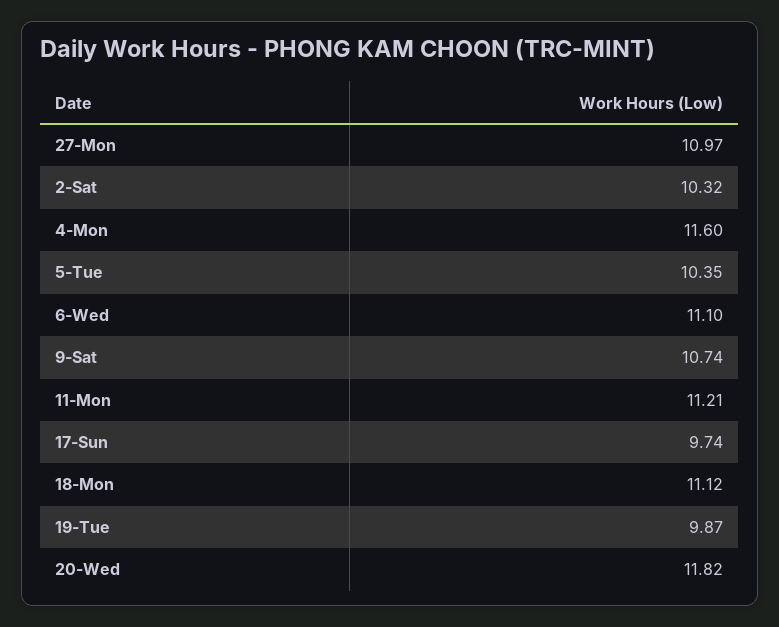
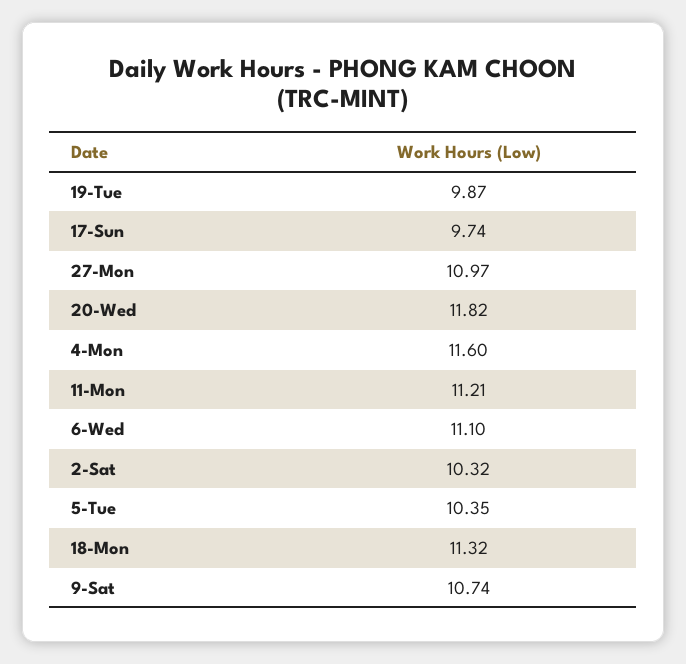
  {
    "27-Mon": 10.97,
    "2-Sat": 10.32,
    "4-Mon": 11.6,
    "5-Tue": 10.35,
    "6-Wed": 11.1,
    "9-Sat": 10.74,
    "11-Mon": 11.21,
    "17-Sun": 9.74,
-   "18-Mon": 11.12,
+   "18-Mon": 11.32,
    "19-Tue": 9.87,
    "20-Wed": 11.82
  }

